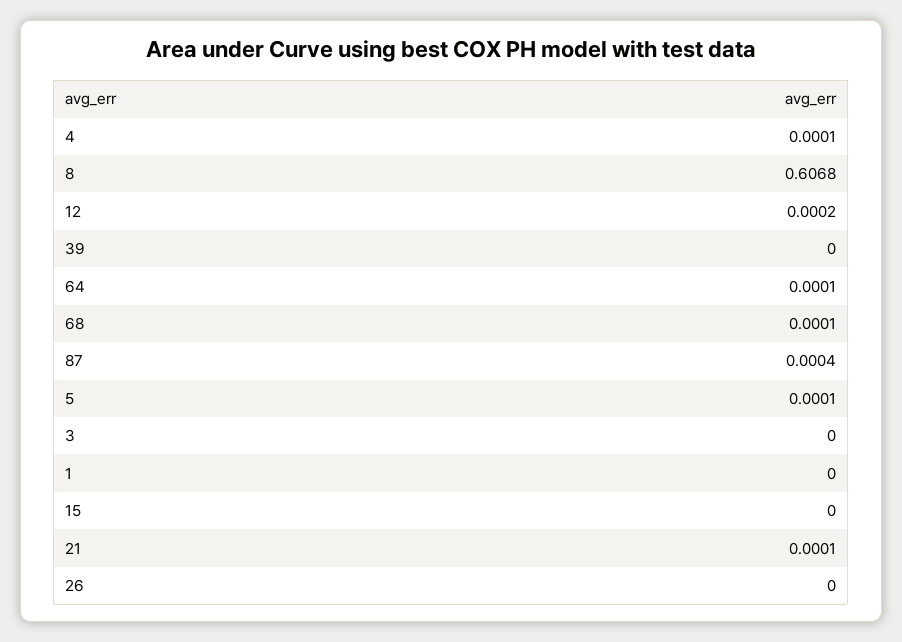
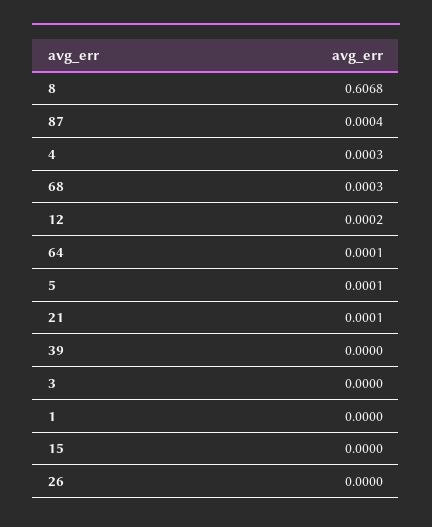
  {
-   "4": 0.0001,
+   "4": 0.0003,
    "8": 0.6068,
    "12": 0.0002,
    "39": 0,
    "64": 0.0001,
-   "68": 0.0001,
+   "68": 0.0003,
    "87": 0.0004,
    "5": 0.0001,
    "3": 0,
    "1": 0,
    "15": 0,
    "21": 0.0001,
    "26": 0
  }

